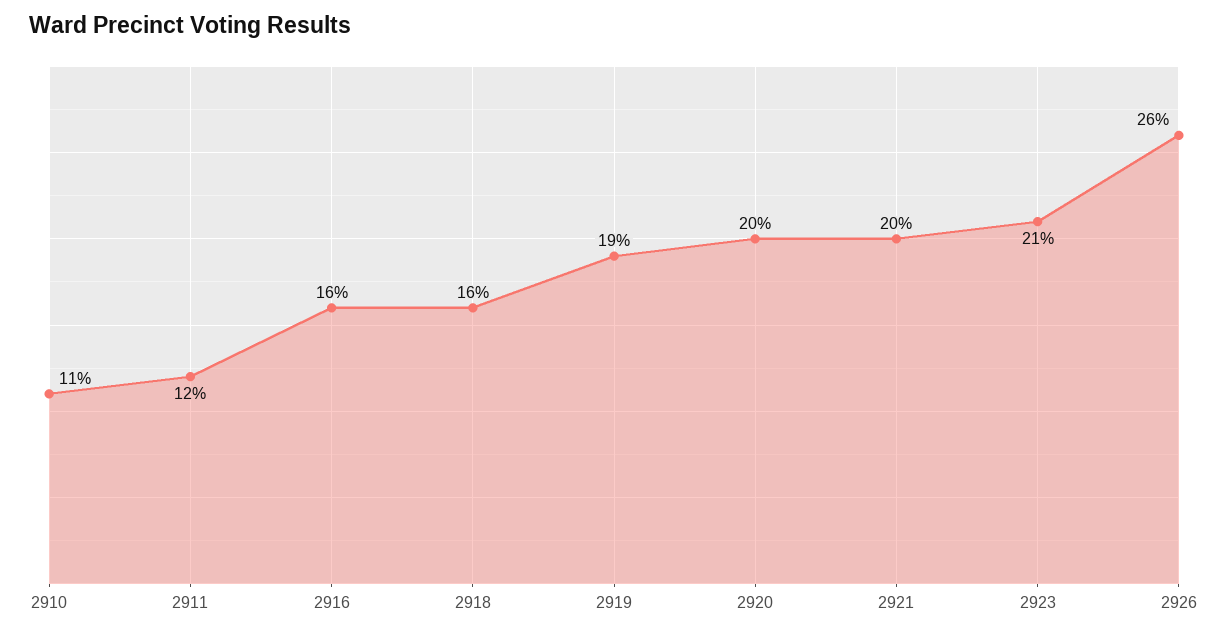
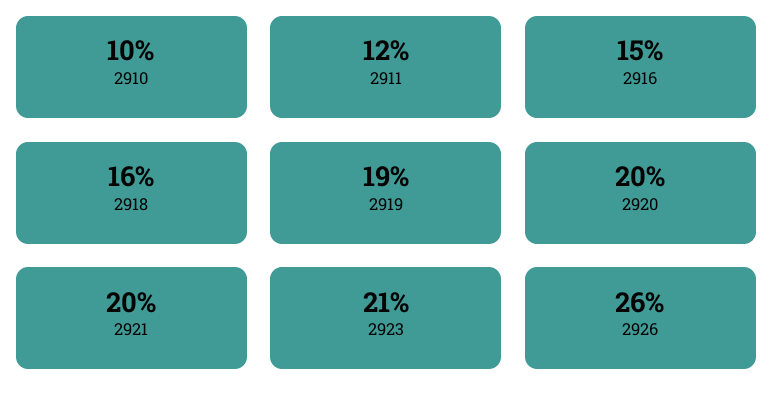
  {
-   "2910": 11,
+   "2910": 10,
    "2911": 12,
-   "2916": 16,
+   "2916": 15,
    "2918": 16,
    "2919": 19,
    "2920": 20,
    "2921": 20,
    "2923": 21,
    "2926": 26
  }

